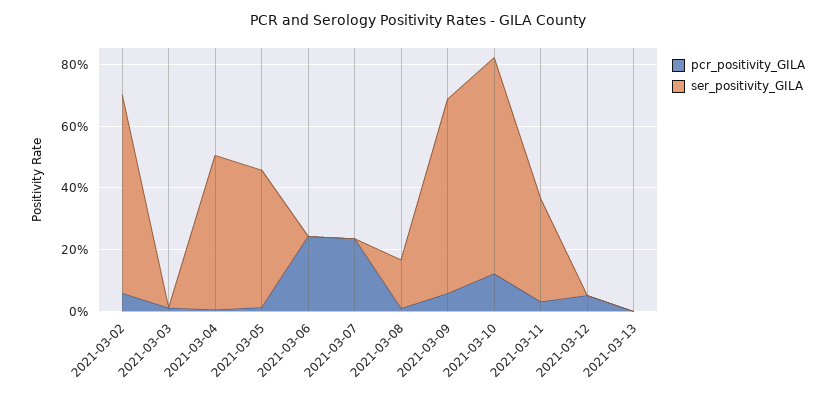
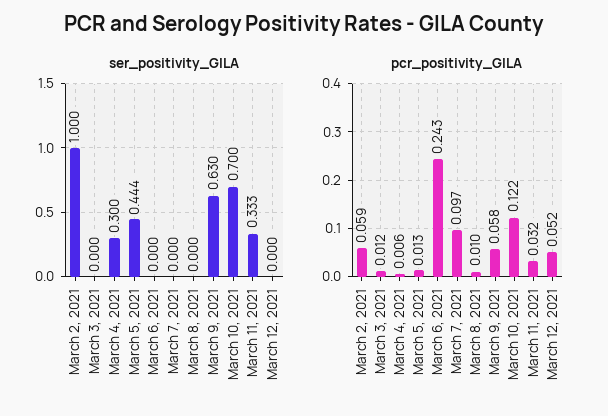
  {
    "pcr_positivity_GILA": {
      "2021-03-02": 0.059,
      "2021-03-03": 0.012,
      "2021-03-04": 0.006,
      "2021-03-05": 0.013,
      "2021-03-06": 0.243,
-     "2021-03-07": 0.25,
+     "2021-03-07": 0.097,
      "2021-03-08": 0.01,
      "2021-03-09": 0.058,
      "2021-03-10": 0.122,
      "2021-03-11": 0.032,
-     "2021-03-12": 0.052,
+     "2021-03-12": 0.052
-     "2021-03-13": 0
    },
    "ser_positivity_GILA": {
-     "2021-03-02": 0.65,
+     "2021-03-02": 1,
      "2021-03-03": 0,
-     "2021-03-04": 0.5,
+     "2021-03-04": 0.3,
      "2021-03-05": 0.444,
      "2021-03-06": 0,
      "2021-03-07": 0,
-     "2021-03-08": 0.15,
+     "2021-03-08": 0,
      "2021-03-09": 0.63,
      "2021-03-10": 0.7,
      "2021-03-11": 0.333,
-     "2021-03-12": 0,
+     "2021-03-12": 0
-     "2021-03-13": 0
    }
  }

